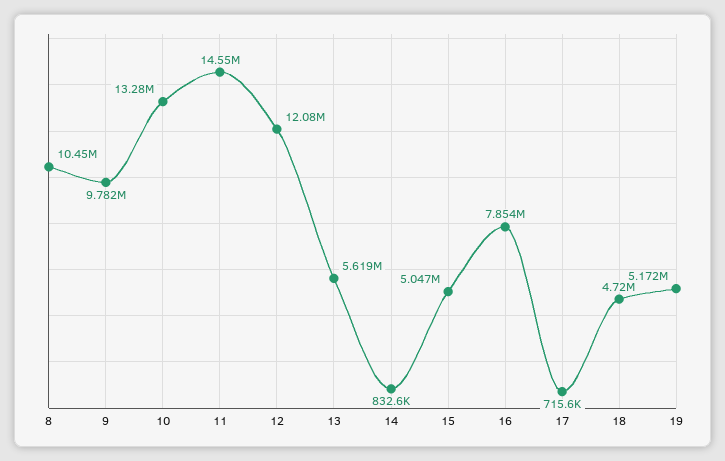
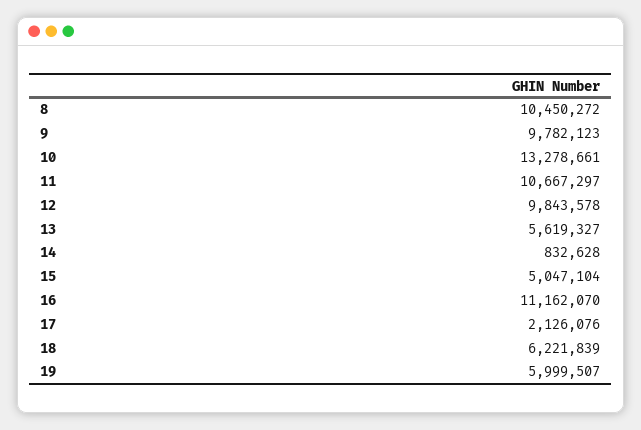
  {
    "8": 10450272,
    "9": 9782123,
    "10": 13278661,
-   "11": 14550000,
+   "11": 10667297,
-   "12": 12080000,
+   "12": 9843578,
    "13": 5619327,
    "14": 832628,
    "15": 5047104,
-   "16": 7854000,
+   "16": 11162070,
-   "17": 715600,
+   "17": 2126076,
-   "18": 4720000,
+   "18": 6221839,
-   "19": 5172000
+   "19": 5999507
  }

